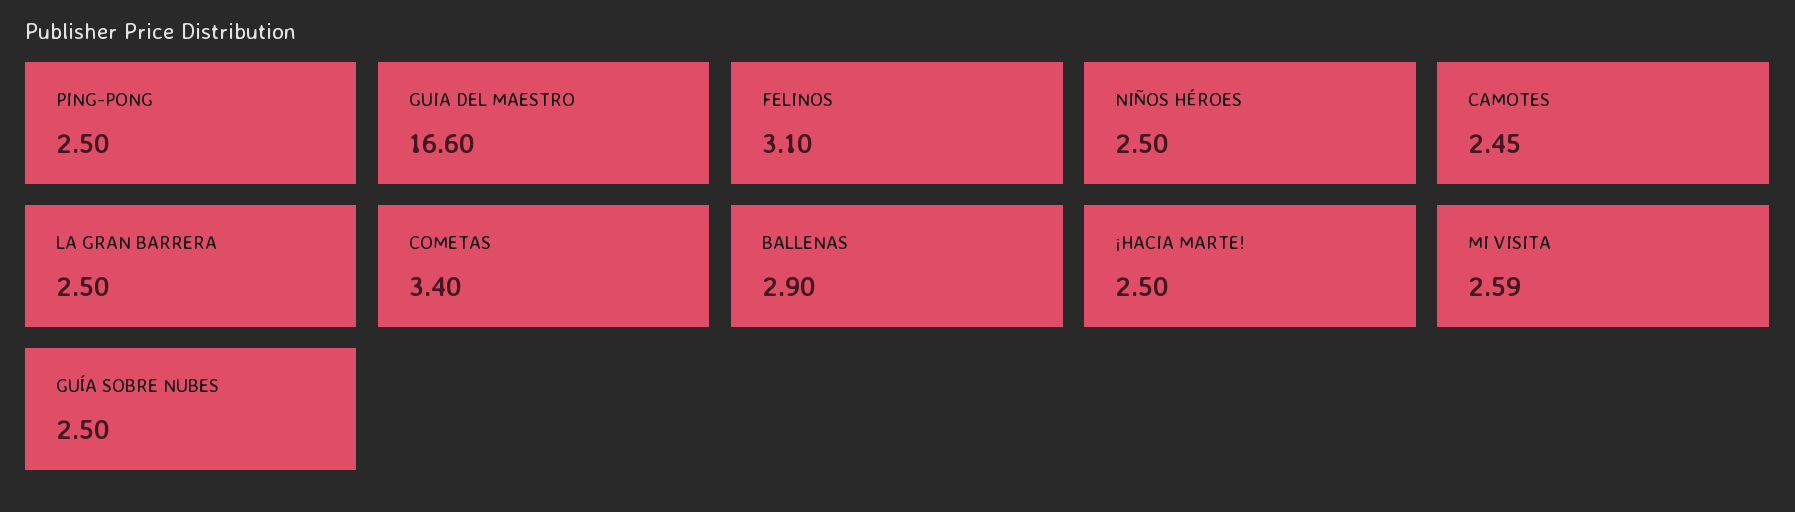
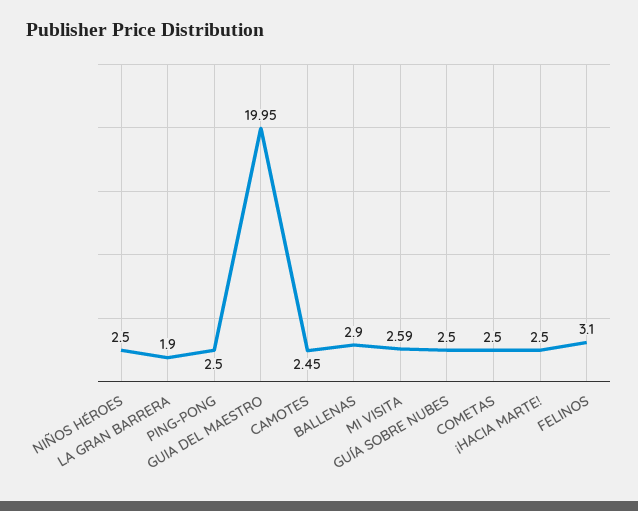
  {
    "PING-PONG": 2.5,
-   "GUIA DEL MAESTRO": 16.6,
+   "GUIA DEL MAESTRO": 19.95,
    "FELINOS": 3.1,
    "NIÑOS HÉROES": 2.5,
    "CAMOTES": 2.45,
-   "LA GRAN BARRERA": 2.5,
+   "LA GRAN BARRERA": 1.9,
-   "COMETAS": 3.4,
+   "COMETAS": 2.5,
    "BALLENAS": 2.9,
    "¡HACIA MARTE!": 2.5,
    "MI VISITA": 2.59,
    "GUÍA SOBRE NUBES": 2.5
  }

